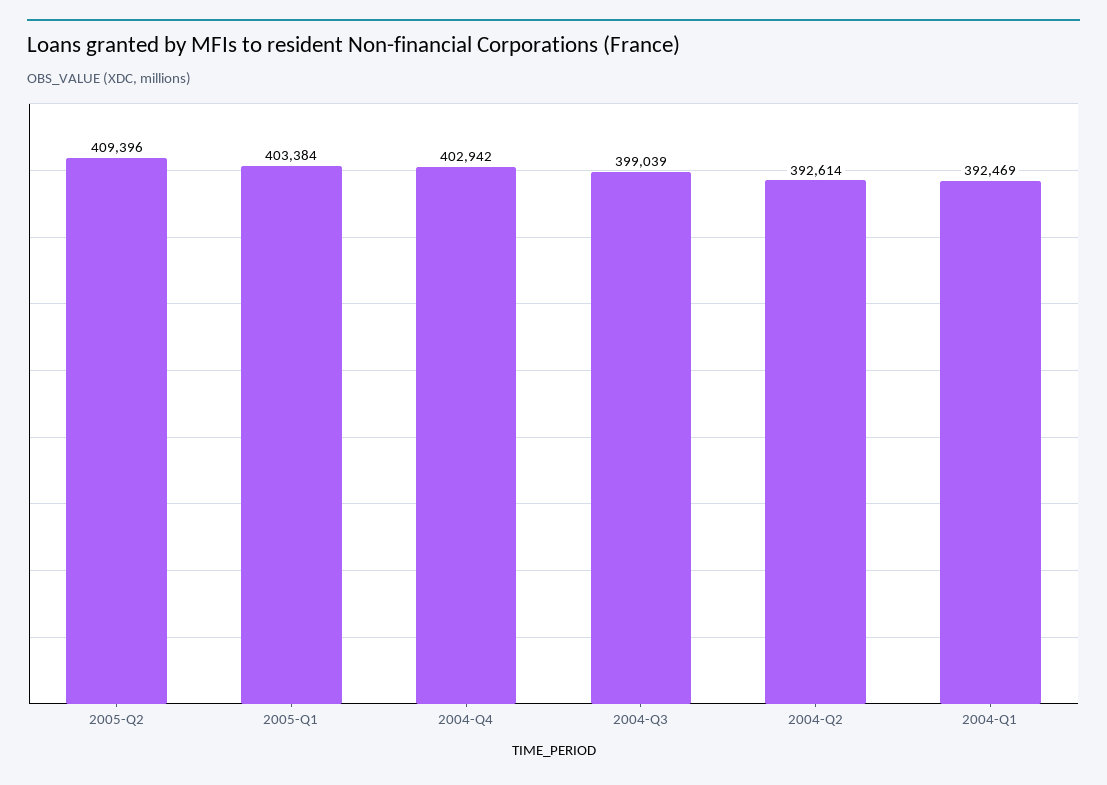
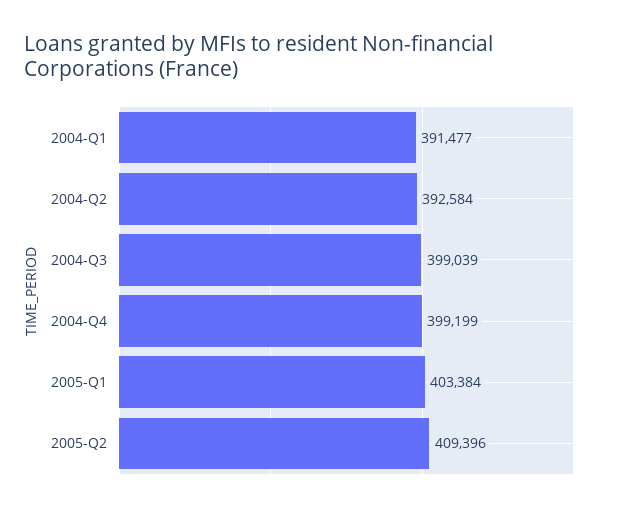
  {
    "2005-Q2": 409396,
    "2005-Q1": 403384,
-   "2004-Q4": 402942,
+   "2004-Q4": 399199,
    "2004-Q3": 399039,
-   "2004-Q2": 392614,
+   "2004-Q2": 392584,
-   "2004-Q1": 392469
+   "2004-Q1": 391477
  }

